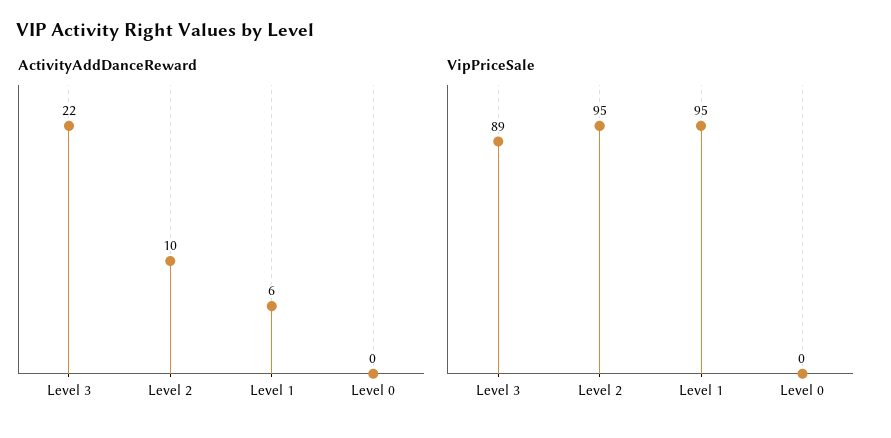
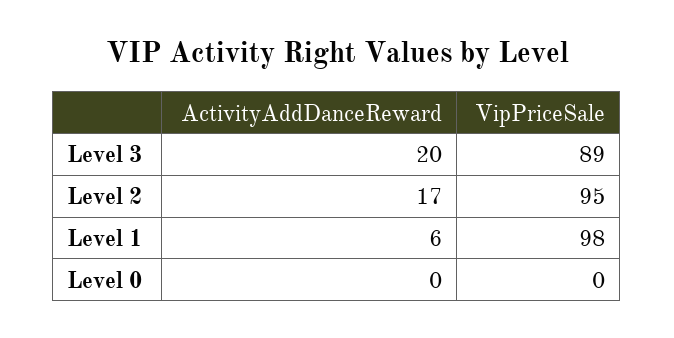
  {
    "ActivityAddDanceReward": {
-     "Level 3": 22,
+     "Level 3": 20,
-     "Level 2": 10,
+     "Level 2": 17,
      "Level 1": 6,
      "Level 0": 0
    },
    "VipPriceSale": {
      "Level 3": 89,
      "Level 2": 95,
-     "Level 1": 95,
+     "Level 1": 98,
      "Level 0": 0
    }
  }

